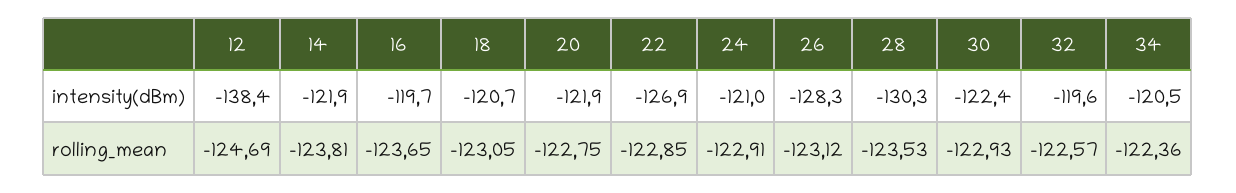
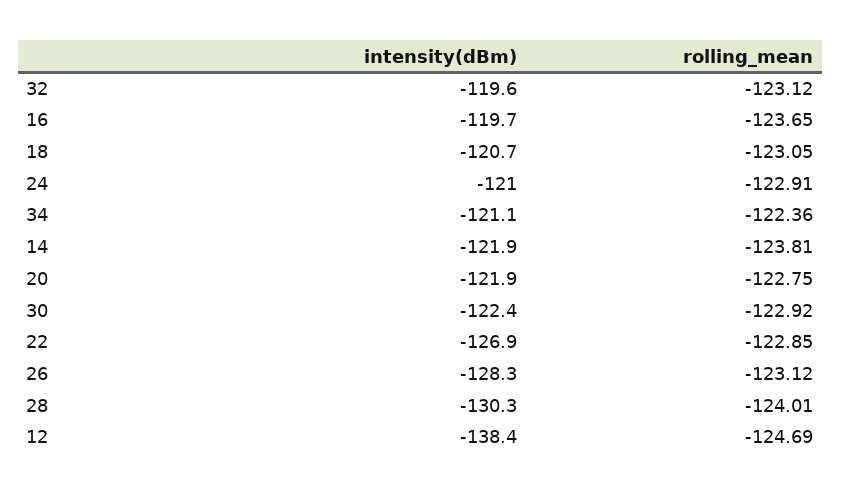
  {
    "12": {
      "intensity(dBm)": -138.4,
      "rolling_mean": -124.69
    },
    "14": {
      "intensity(dBm)": -121.9,
      "rolling_mean": -123.81
    },
    "16": {
      "intensity(dBm)": -119.7,
      "rolling_mean": -123.65
    },
    "18": {
      "intensity(dBm)": -120.7,
      "rolling_mean": -123.05
    },
    "20": {
      "intensity(dBm)": -121.9,
      "rolling_mean": -122.75
    },
    "22": {
      "intensity(dBm)": -126.9,
      "rolling_mean": -122.85
    },
    "24": {
      "intensity(dBm)": -121,
      "rolling_mean": -122.91
    },
    "26": {
      "intensity(dBm)": -128.3,
      "rolling_mean": -123.12
    },
    "28": {
      "intensity(dBm)": -130.3,
-     "rolling_mean": -123.53
+     "rolling_mean": -124.01
    },
    "30": {
      "intensity(dBm)": -122.4,
-     "rolling_mean": -122.93
+     "rolling_mean": -122.92
    },
    "32": {
      "intensity(dBm)": -119.6,
-     "rolling_mean": -122.57
+     "rolling_mean": -123.12
    },
    "34": {
-     "intensity(dBm)": -120.5,
+     "intensity(dBm)": -121.1,
      "rolling_mean": -122.36
    }
  }

